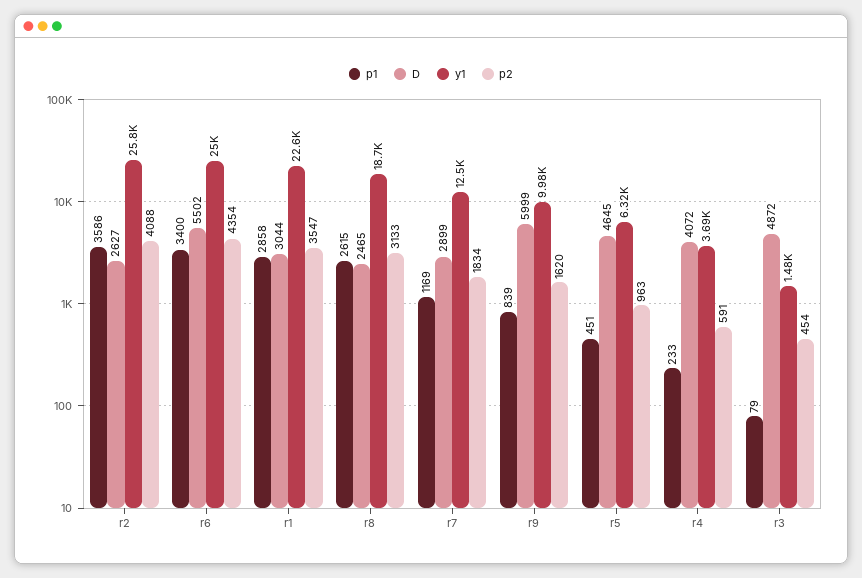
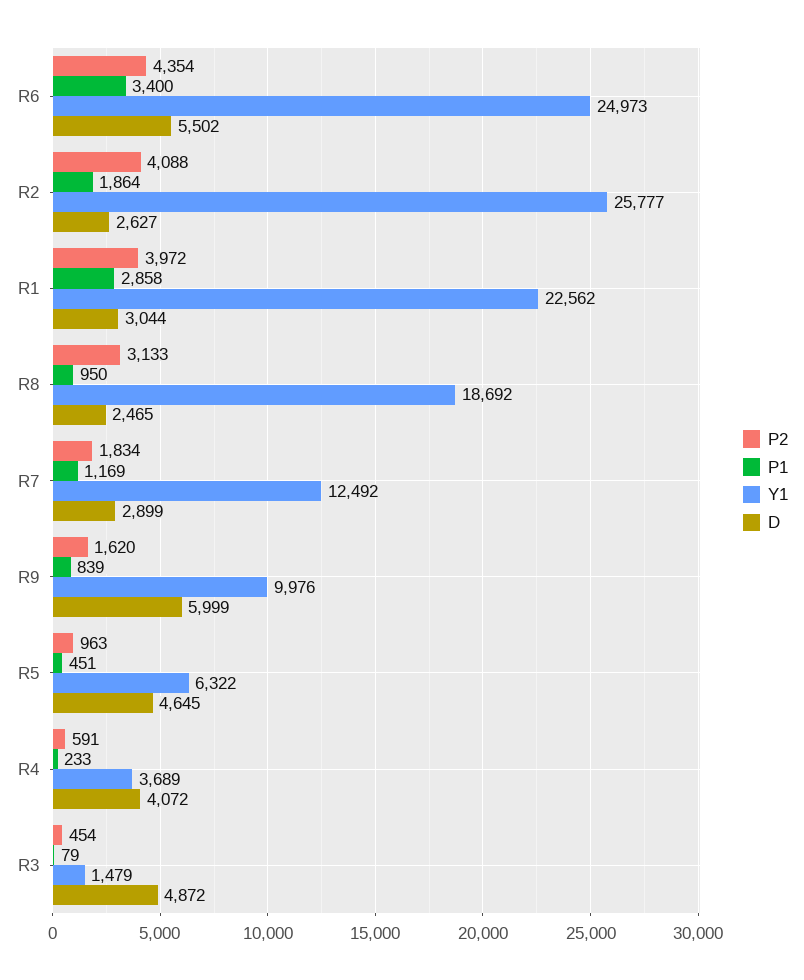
  {
    "p1": {
-     "r2": 3586,
+     "r2": 1864,
      "r6": 3400,
      "r1": 2858,
-     "r8": 2615,
+     "r8": 950,
      "r7": 1169,
      "r9": 839,
      "r5": 451,
      "r4": 233,
      "r3": 79
    },
    "D": {
      "r2": 2627,
      "r6": 5502,
      "r1": 3044,
      "r8": 2465,
      "r7": 2899,
      "r9": 5999,
      "r5": 4645,
      "r4": 4072,
      "r3": 4872
    },
    "y1": {
      "r2": 25777,
      "r6": 24973,
      "r1": 22562,
      "r8": 18692,
      "r7": 12492,
      "r9": 9976,
      "r5": 6322,
      "r4": 3689,
      "r3": 1479
    },
    "p2": {
      "r2": 4088,
      "r6": 4354,
-     "r1": 3547,
+     "r1": 3972,
      "r8": 3133,
      "r7": 1834,
      "r9": 1620,
      "r5": 963,
      "r4": 591,
      "r3": 454
    }
  }

